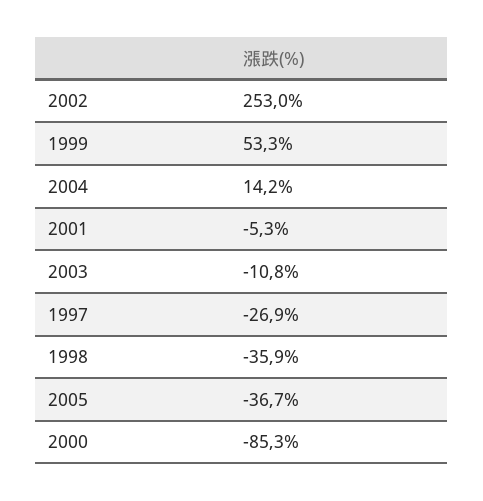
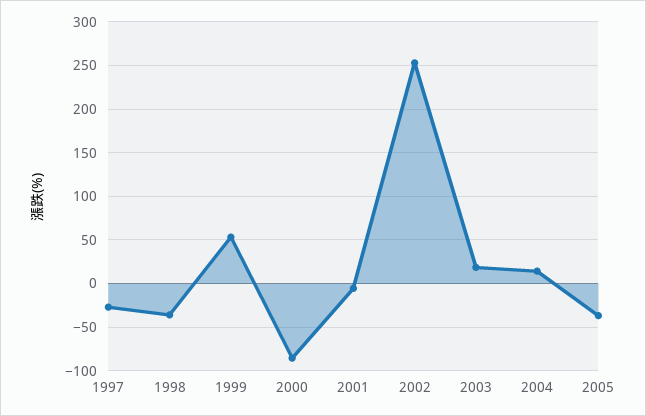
  {
    "2002": 253,
    "1999": 53.3,
    "2004": 14.2,
    "2001": -5.3,
-   "2003": -10.8,
+   "2003": 20,
    "1997": -26.9,
    "1998": -35.9,
    "2005": -36.7,
    "2000": -85.3
  }

